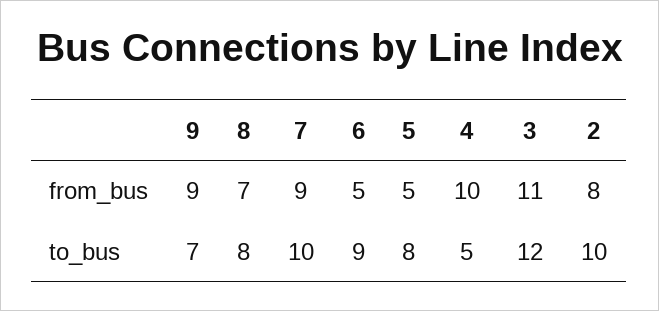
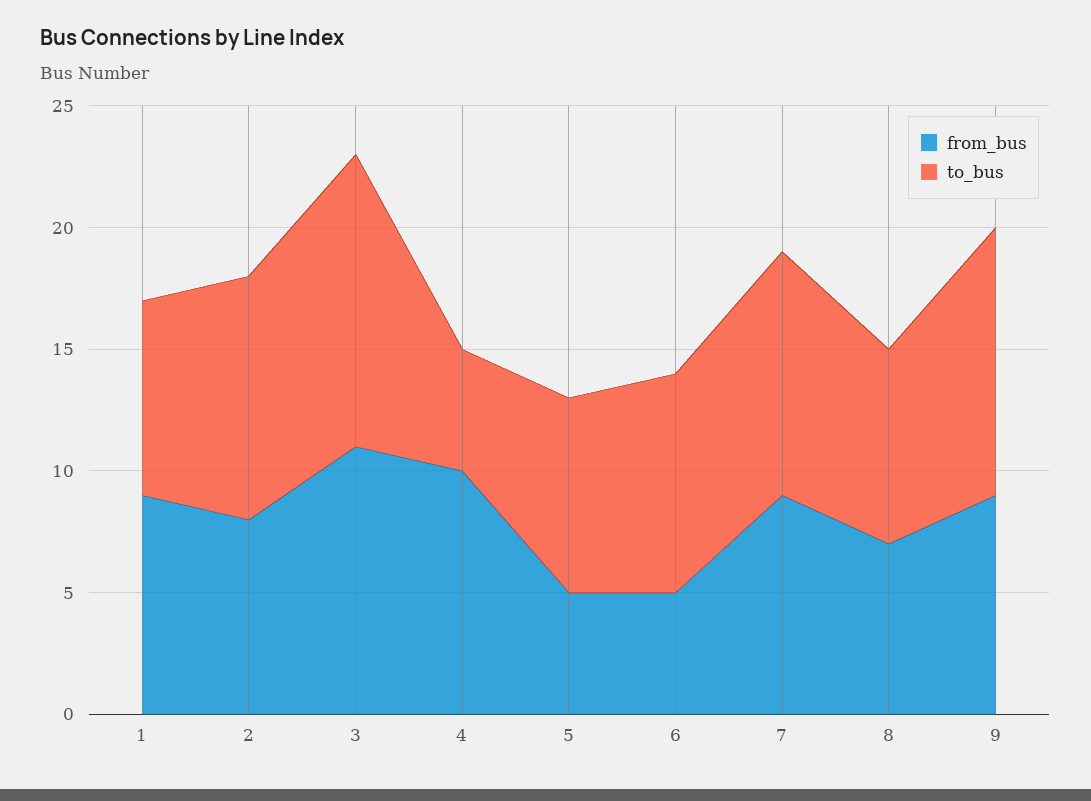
  {
    "from_bus": {
      "9": 9,
      "8": 7,
      "7": 9,
      "6": 5,
      "5": 5,
      "4": 10,
      "3": 11,
-     "2": 8
+     "2": 8,
+     "1": 9
    },
    "to_bus": {
-     "9": 7,
+     "9": 11,
      "8": 8,
      "7": 10,
      "6": 9,
      "5": 8,
      "4": 5,
      "3": 12,
-     "2": 10
+     "2": 10,
+     "1": 8
    }
  }

